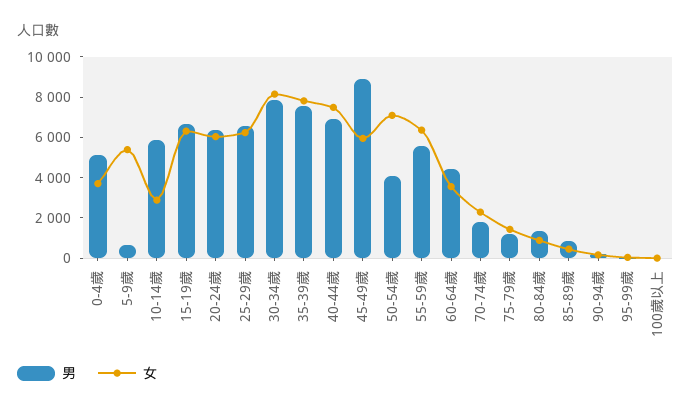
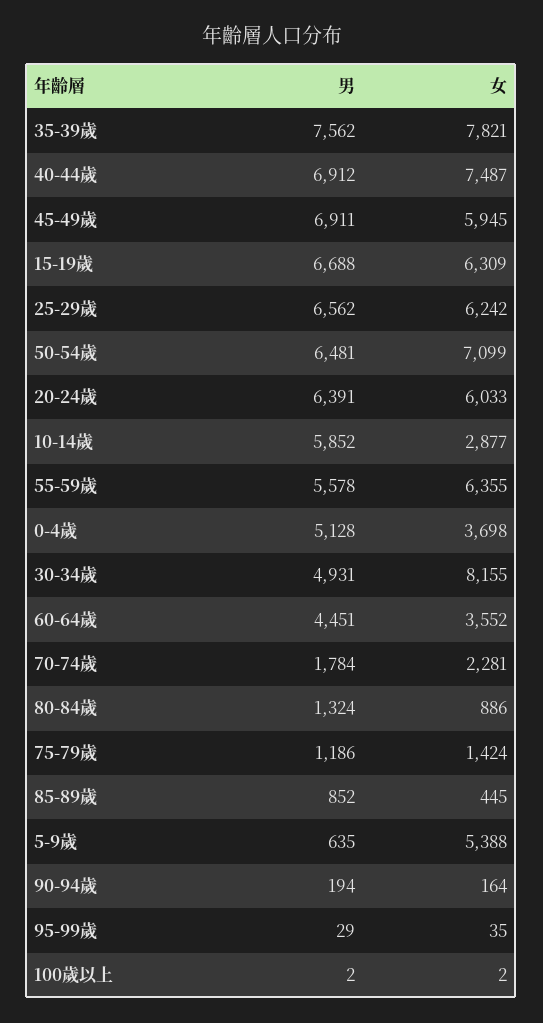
  {
    "男": {
      "0-4歲": 5128,
      "5-9歲": 635,
      "10-14歲": 5852,
      "15-19歲": 6688,
      "20-24歲": 6391,
      "25-29歲": 6562,
-     "30-34歲": 8000,
+     "30-34歲": 4931,
      "35-39歲": 7562,
      "40-44歲": 6912,
-     "45-49歲": 9000,
+     "45-49歲": 6911,
-     "50-54歲": 4000,
+     "50-54歲": 6481,
      "55-59歲": 5578,
      "60-64歲": 4451,
      "70-74歲": 1784,
      "75-79歲": 1186,
      "80-84歲": 1324,
      "85-89歲": 852,
      "90-94歲": 194,
      "95-99歲": 29,
      "100歲以上": 2
    },
    "女": {
      "0-4歲": 3698,
      "5-9歲": 5388,
      "10-14歲": 2877,
      "15-19歲": 6309,
      "20-24歲": 6033,
      "25-29歲": 6242,
      "30-34歲": 8155,
      "35-39歲": 7821,
      "40-44歲": 7487,
      "45-49歲": 5945,
      "50-54歲": 7099,
      "55-59歲": 6355,
      "60-64歲": 3552,
      "70-74歲": 2281,
      "75-79歲": 1424,
      "80-84歲": 886,
      "85-89歲": 445,
      "90-94歲": 164,
      "95-99歲": 35,
      "100歲以上": 2
    }
  }

